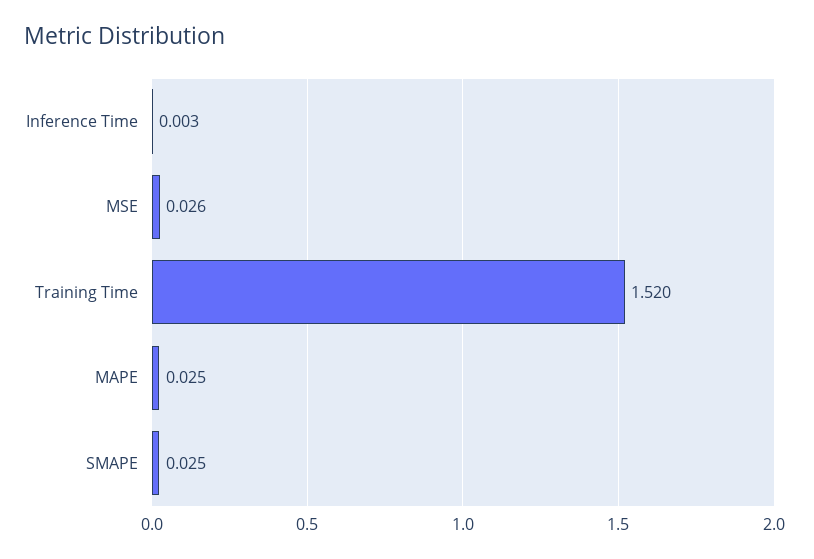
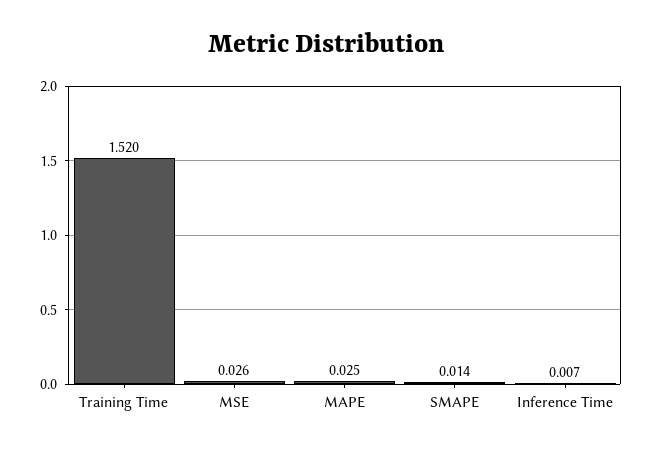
  {
-   "Inference Time": 0.003,
+   "Inference Time": 0.007,
    "MSE": 0.026,
    "Training Time": 1.52,
    "MAPE": 0.025,
-   "SMAPE": 0.025
+   "SMAPE": 0.014
  }

